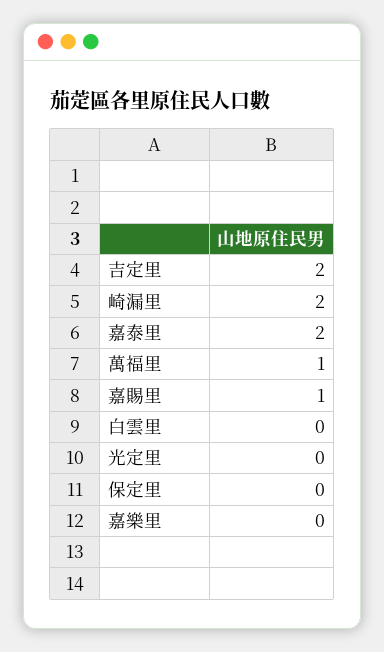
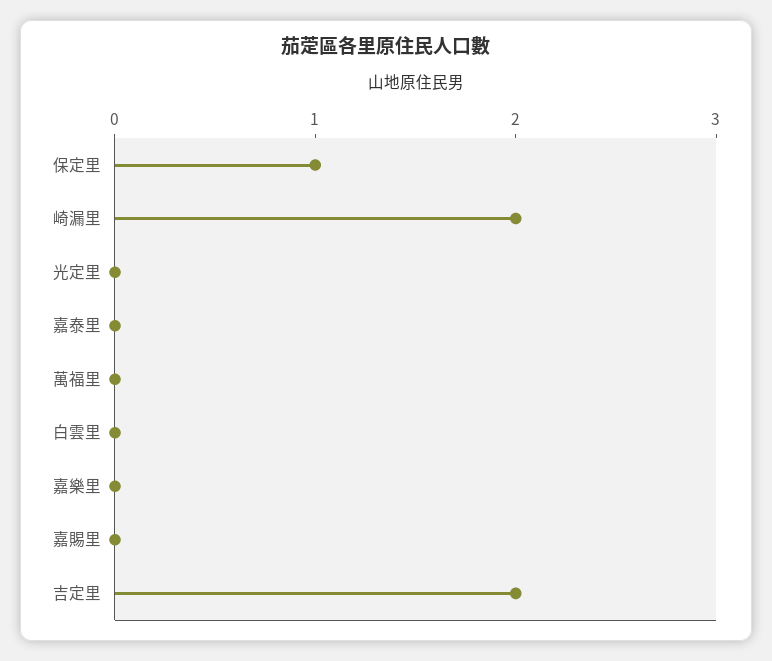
  {
    "吉定里": 2,
    "崎漏里": 2,
-   "嘉泰里": 2,
+   "嘉泰里": 0,
-   "萬福里": 1,
+   "萬福里": 0,
-   "嘉賜里": 1,
+   "嘉賜里": 0,
    "白雲里": 0,
    "光定里": 0,
-   "保定里": 0,
+   "保定里": 1,
    "嘉樂里": 0
  }

